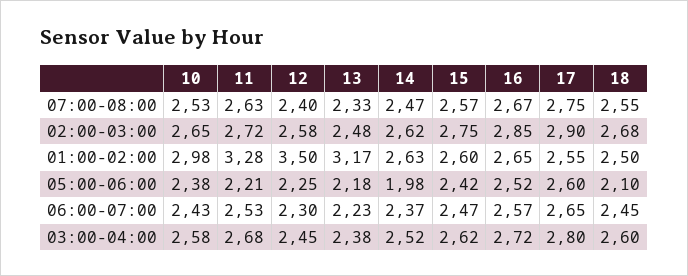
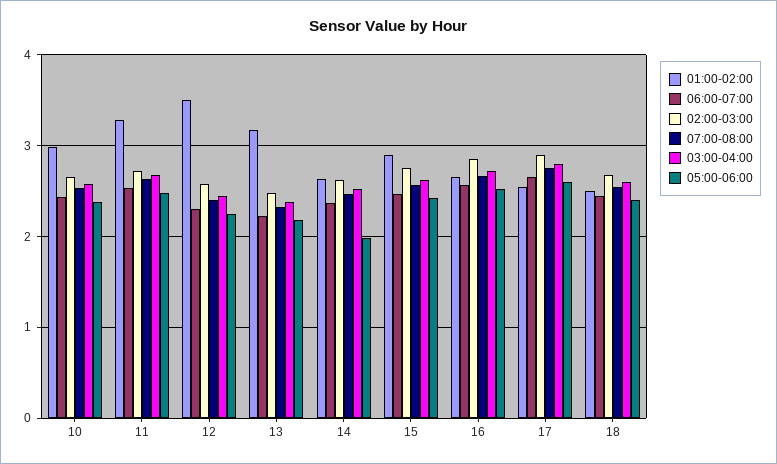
  {
    "07:00-08:00": {
      "10": 2.53,
      "11": 2.63,
      "12": 2.4,
      "13": 2.33,
      "14": 2.47,
      "15": 2.57,
      "16": 2.67,
      "17": 2.75,
      "18": 2.55
    },
    "02:00-03:00": {
      "10": 2.65,
      "11": 2.72,
      "12": 2.58,
      "13": 2.48,
      "14": 2.62,
      "15": 2.75,
      "16": 2.85,
      "17": 2.9,
      "18": 2.68
    },
    "01:00-02:00": {
      "10": 2.98,
      "11": 3.28,
      "12": 3.5,
      "13": 3.17,
      "14": 2.63,
-     "15": 2.6,
+     "15": 2.9,
      "16": 2.65,
      "17": 2.55,
      "18": 2.5
    },
    "05:00-06:00": {
      "10": 2.38,
-     "11": 2.21,
+     "11": 2.5,
      "12": 2.25,
      "13": 2.18,
      "14": 1.98,
      "15": 2.42,
      "16": 2.52,
      "17": 2.6,
-     "18": 2.1
+     "18": 2.4
    },
    "06:00-07:00": {
      "10": 2.43,
      "11": 2.53,
      "12": 2.3,
      "13": 2.23,
      "14": 2.37,
      "15": 2.47,
      "16": 2.57,
      "17": 2.65,
      "18": 2.45
    },
    "03:00-04:00": {
      "10": 2.58,
      "11": 2.68,
      "12": 2.45,
      "13": 2.38,
      "14": 2.52,
      "15": 2.62,
      "16": 2.72,
      "17": 2.8,
      "18": 2.6
    }
  }

